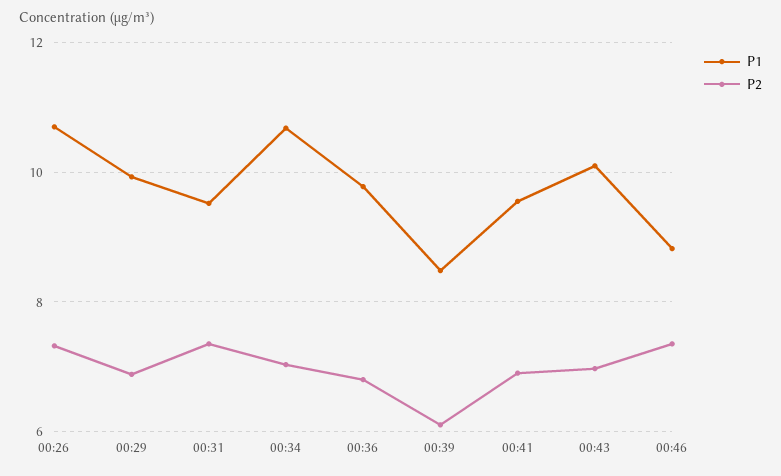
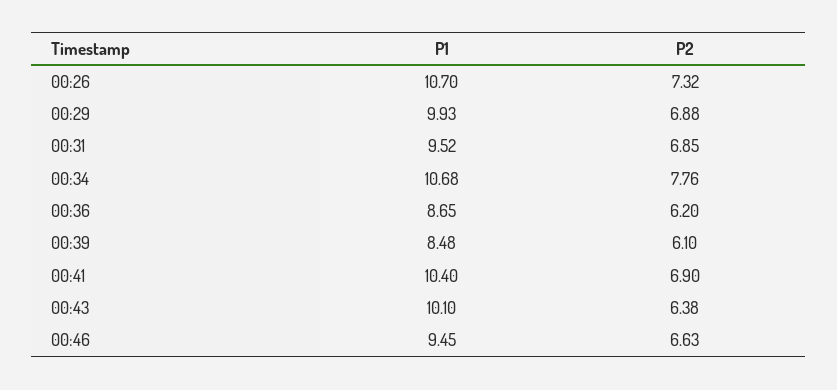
  {
    "P1": {
      "00:26": 10.7,
      "00:29": 9.93,
      "00:31": 9.52,
      "00:34": 10.68,
-     "00:36": 9.8,
+     "00:36": 8.65,
      "00:39": 8.48,
-     "00:41": 9.6,
+     "00:41": 10.4,
      "00:43": 10.1,
-     "00:46": 8.8
+     "00:46": 9.45
    },
    "P2": {
      "00:26": 7.32,
      "00:29": 6.88,
-     "00:31": 7.4,
+     "00:31": 6.85,
-     "00:34": 7,
+     "00:34": 7.76,
-     "00:36": 6.8,
+     "00:36": 6.2,
      "00:39": 6.1,
      "00:41": 6.9,
-     "00:43": 7,
+     "00:43": 6.38,
-     "00:46": 7.4
+     "00:46": 6.63
    }
  }

